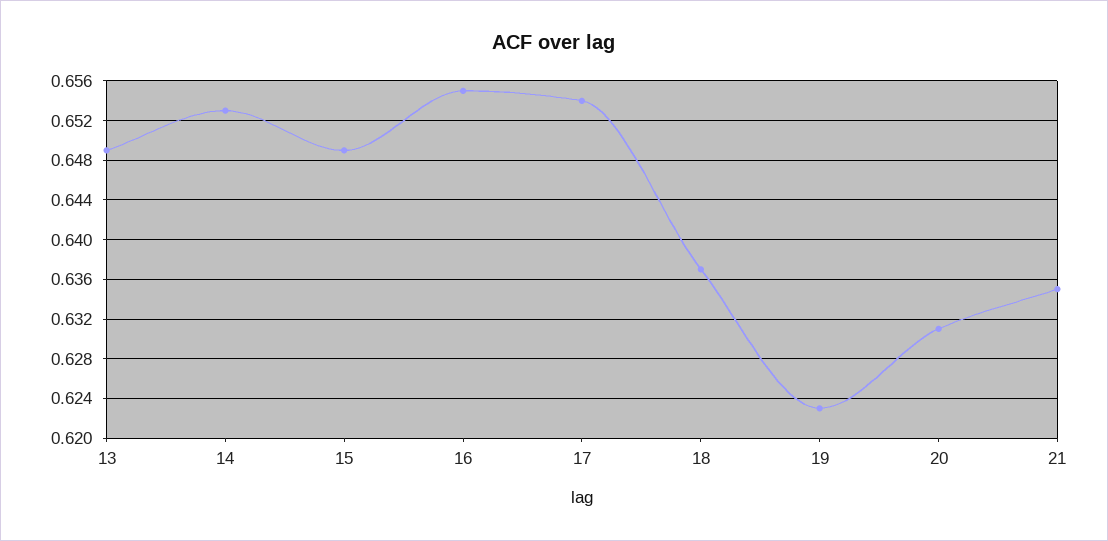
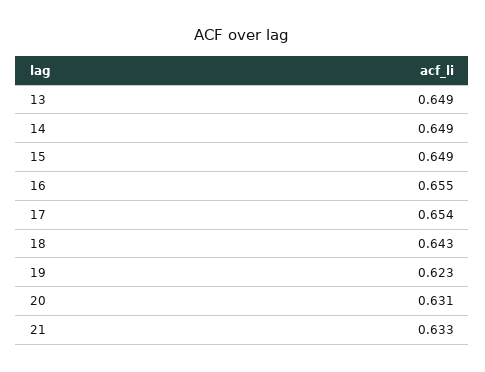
  {
    "13": 0.649,
-   "14": 0.653,
+   "14": 0.649,
    "15": 0.649,
    "16": 0.655,
    "17": 0.654,
-   "18": 0.637,
+   "18": 0.643,
    "19": 0.623,
    "20": 0.631,
-   "21": 0.635
+   "21": 0.633
  }

